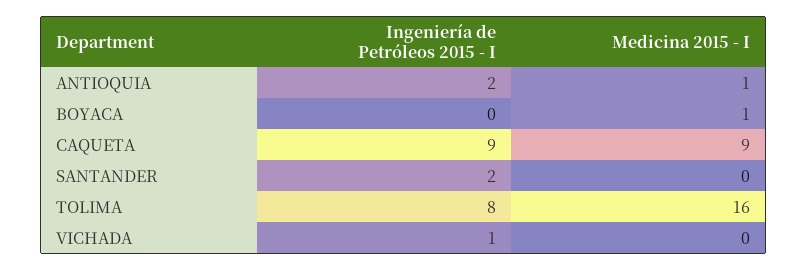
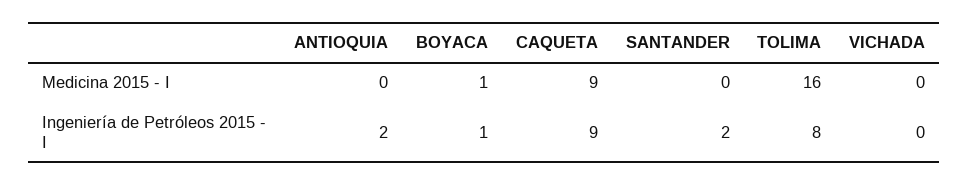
  {
    "Ingeniería de Petróleos 2015 - I": {
      "ANTIOQUIA": 2,
-     "BOYACA": 0,
+     "BOYACA": 1,
      "CAQUETA": 9,
      "SANTANDER": 2,
      "TOLIMA": 8,
-     "VICHADA": 1
+     "VICHADA": 0
    },
    "Medicina 2015 - I": {
-     "ANTIOQUIA": 1,
+     "ANTIOQUIA": 0,
      "BOYACA": 1,
      "CAQUETA": 9,
      "SANTANDER": 0,
      "TOLIMA": 16,
      "VICHADA": 0
    }
  }

